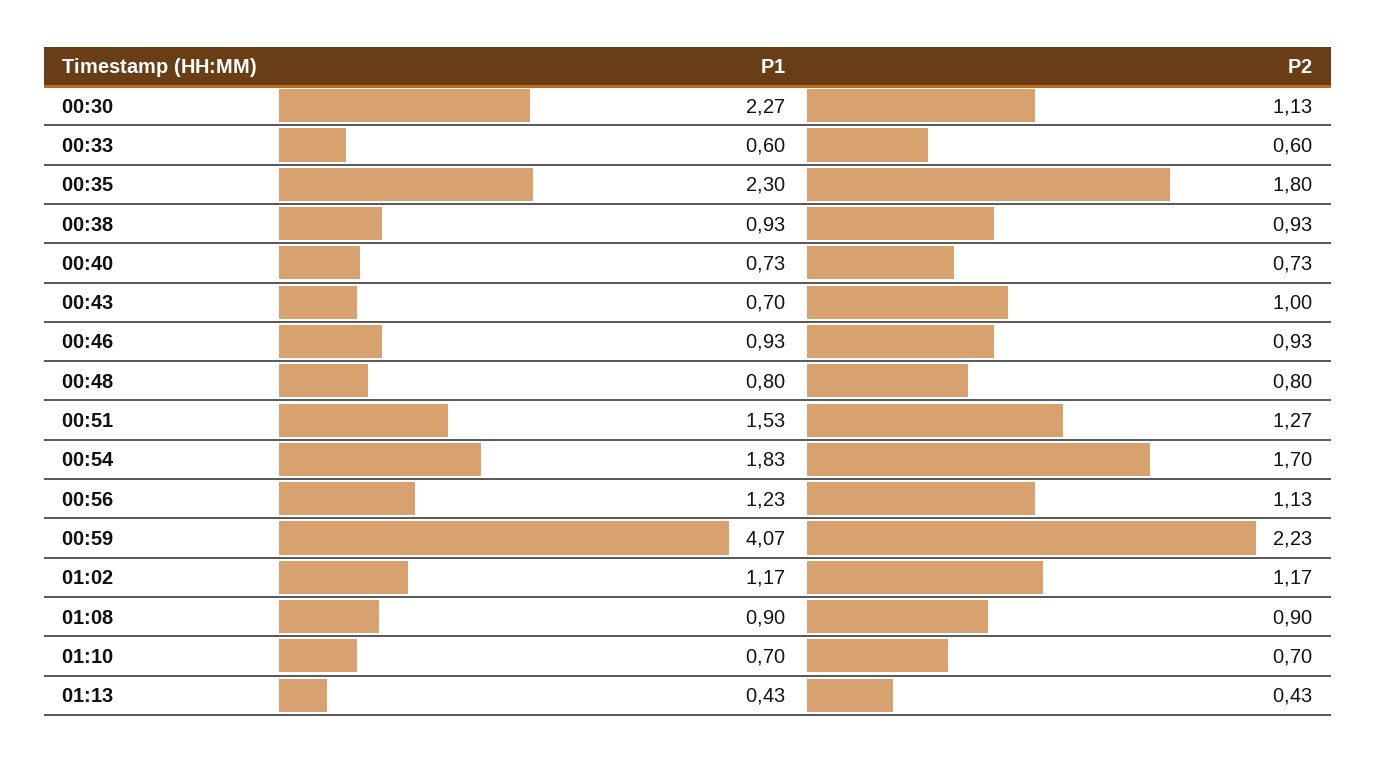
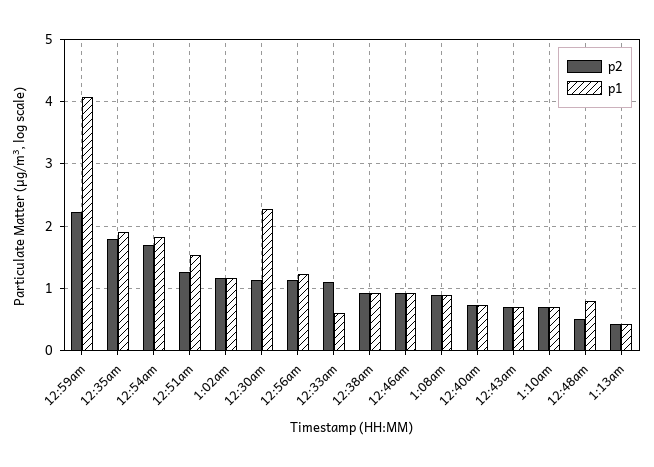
  {
    "P1": {
      "00:30": 2.27,
      "00:33": 0.6,
-     "00:35": 2.3,
+     "00:35": 1.9,
      "00:38": 0.93,
      "00:40": 0.73,
      "00:43": 0.7,
      "00:46": 0.93,
      "00:48": 0.8,
      "00:51": 1.53,
      "00:54": 1.83,
      "00:56": 1.23,
      "00:59": 4.07,
      "01:02": 1.17,
      "01:08": 0.9,
      "01:10": 0.7,
      "01:13": 0.43
    },
    "P2": {
      "00:30": 1.13,
-     "00:33": 0.6,
+     "00:33": 1.1,
      "00:35": 1.8,
      "00:38": 0.93,
      "00:40": 0.73,
-     "00:43": 1,
+     "00:43": 0.7,
      "00:46": 0.93,
-     "00:48": 0.8,
+     "00:48": 0.5,
      "00:51": 1.27,
      "00:54": 1.7,
      "00:56": 1.13,
      "00:59": 2.23,
      "01:02": 1.17,
      "01:08": 0.9,
      "01:10": 0.7,
      "01:13": 0.43
    }
  }

